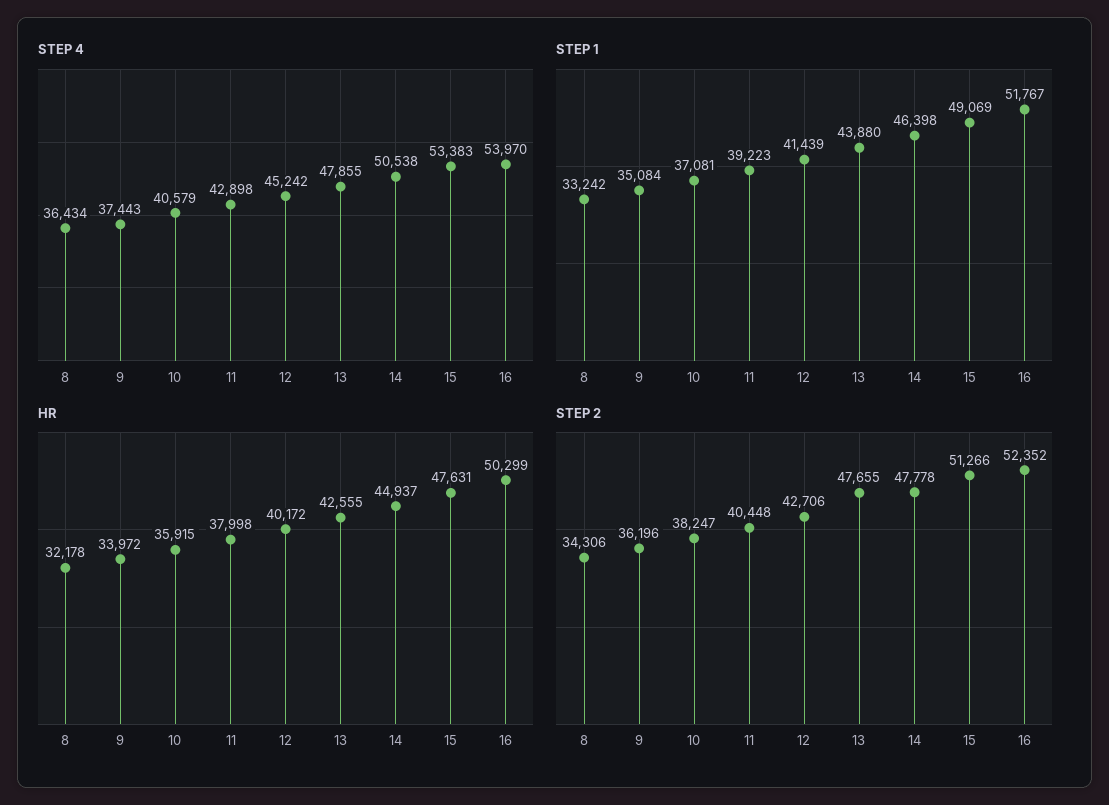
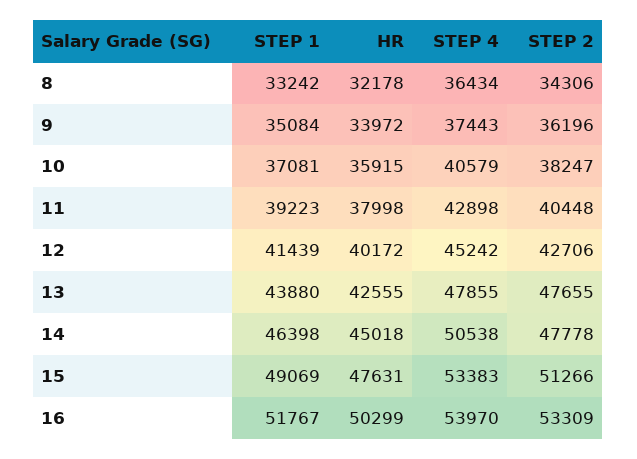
  {
    "STEP 4": {
      "8": 36434,
      "9": 37443,
      "10": 40579,
      "11": 42898,
      "12": 45242,
      "13": 47855,
      "14": 50538,
      "15": 53383,
      "16": 53970
    },
    "STEP 1": {
      "8": 33242,
      "9": 35084,
      "10": 37081,
      "11": 39223,
      "12": 41439,
      "13": 43880,
      "14": 46398,
      "15": 49069,
      "16": 51767
    },
    "HR": {
      "8": 32178,
      "9": 33972,
      "10": 35915,
      "11": 37998,
      "12": 40172,
      "13": 42555,
-     "14": 44937,
+     "14": 45018,
      "15": 47631,
      "16": 50299
    },
    "STEP 2": {
      "8": 34306,
      "9": 36196,
      "10": 38247,
      "11": 40448,
      "12": 42706,
      "13": 47655,
      "14": 47778,
      "15": 51266,
-     "16": 52352
+     "16": 53309
    }
  }

